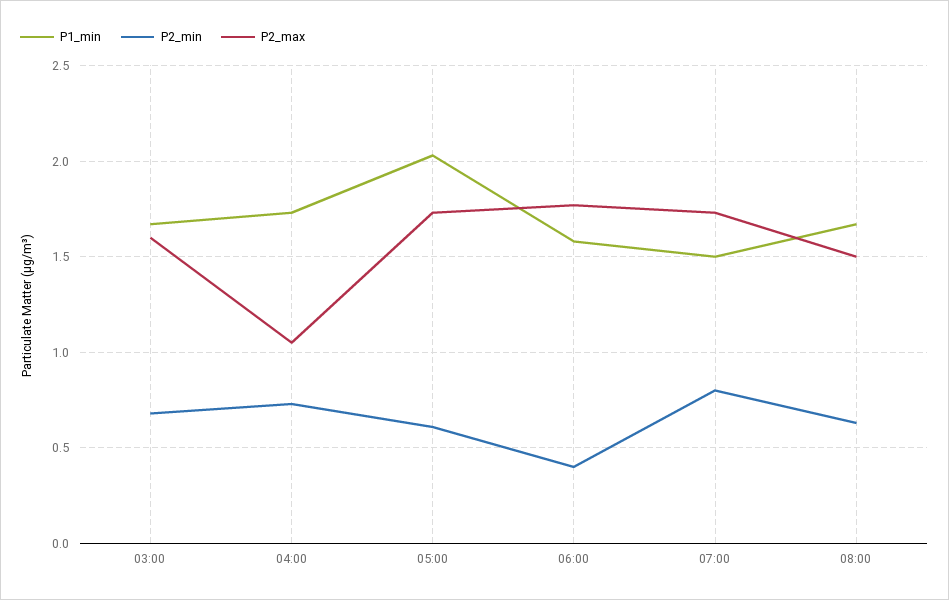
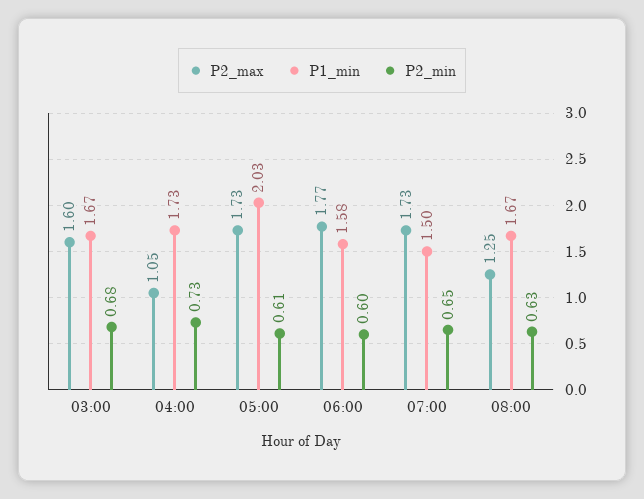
  {
    "P1_min": {
      "03:00": 1.67,
      "04:00": 1.73,
      "05:00": 2.03,
      "06:00": 1.58,
      "07:00": 1.5,
      "08:00": 1.67
    },
    "P2_min": {
      "03:00": 0.68,
      "04:00": 0.73,
      "05:00": 0.61,
-     "06:00": 0.4,
+     "06:00": 0.6,
-     "07:00": 0.8,
+     "07:00": 0.65,
      "08:00": 0.63
    },
    "P2_max": {
      "03:00": 1.6,
      "04:00": 1.05,
      "05:00": 1.73,
      "06:00": 1.77,
      "07:00": 1.73,
-     "08:00": 1.5
+     "08:00": 1.25
    }
  }

